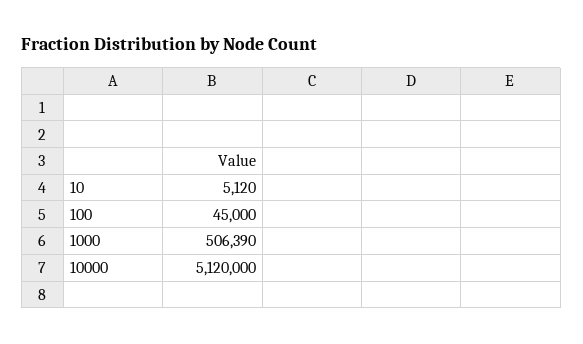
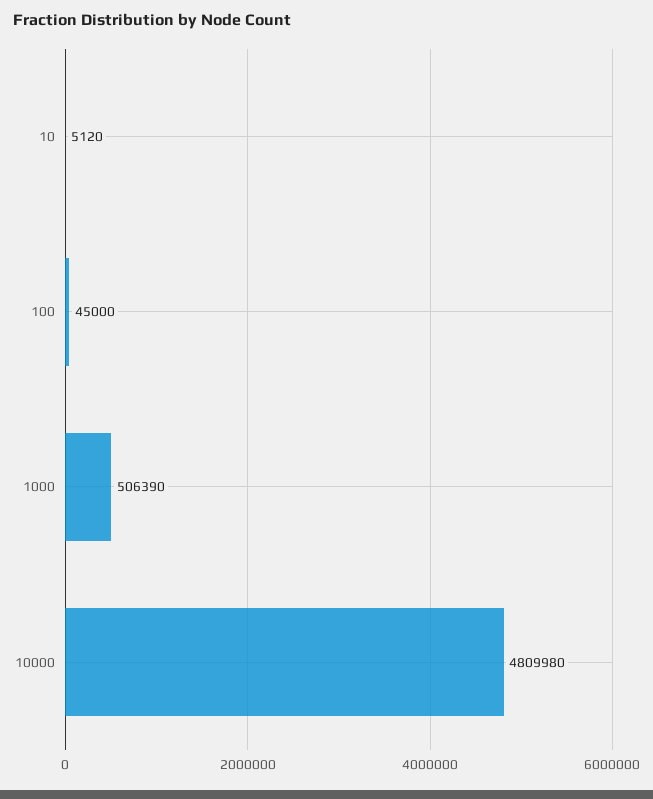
  {
    "10": 5120,
    "100": 45000,
    "1000": 506390,
-   "10000": 5120000
+   "10000": 4809980
  }

